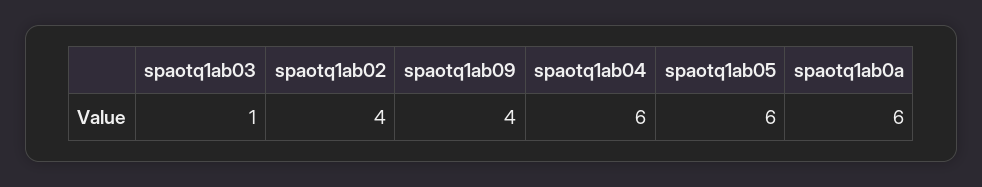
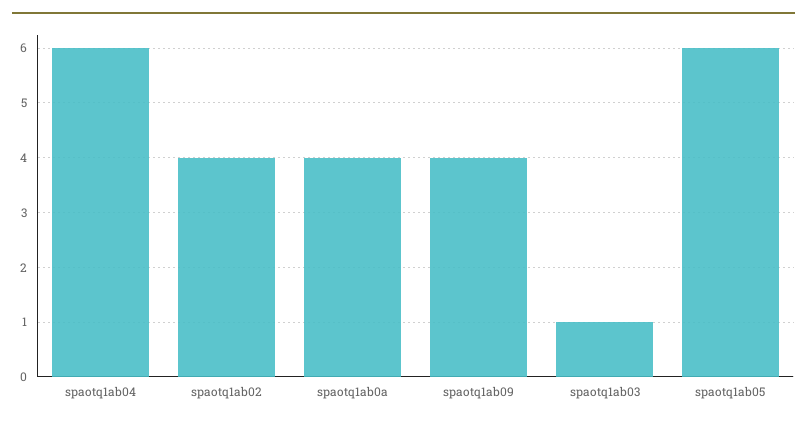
  {
    "spaotq1ab03": 1,
    "spaotq1ab02": 4,
    "spaotq1ab09": 4,
    "spaotq1ab04": 6,
    "spaotq1ab05": 6,
-   "spaotq1ab0a": 6
+   "spaotq1ab0a": 4
  }

